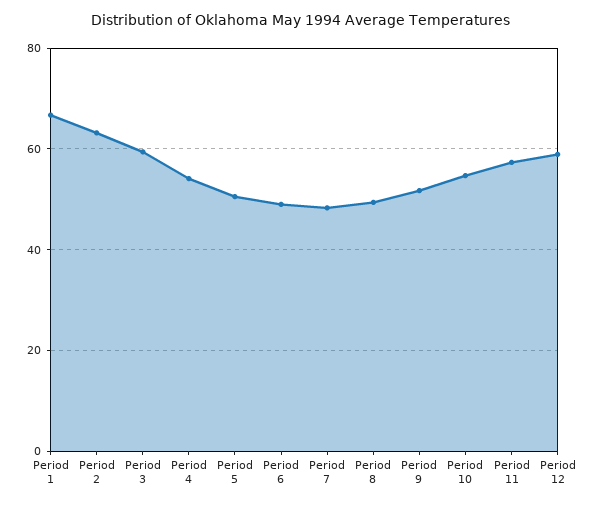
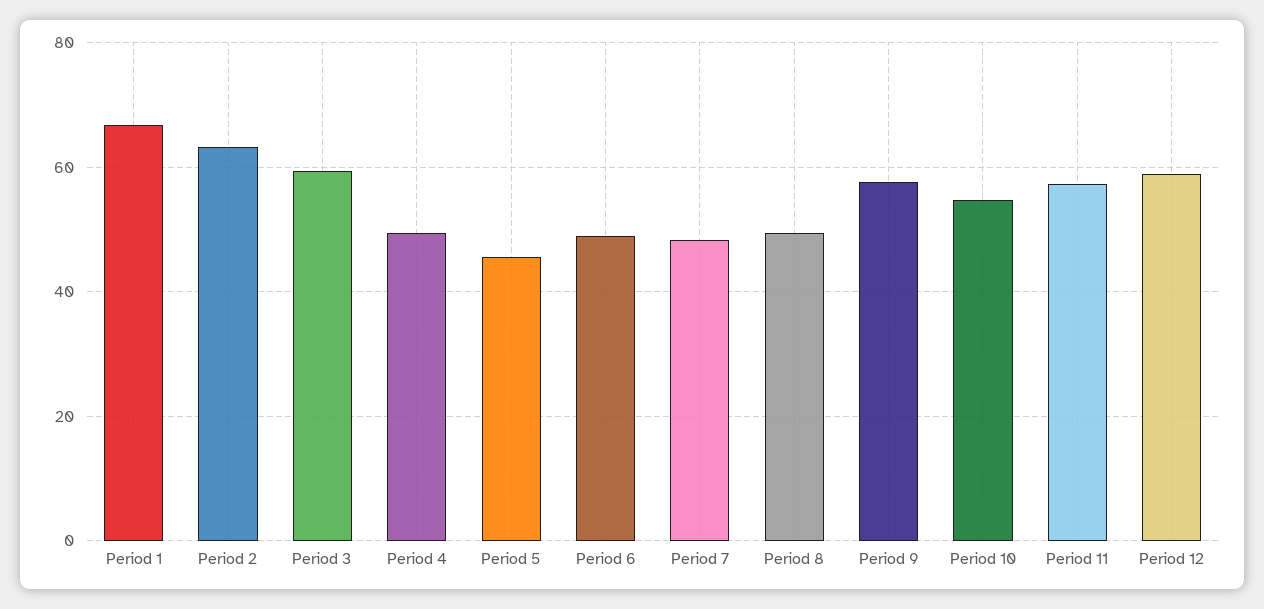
  {
    "Period 1": 66,
    "Period 2": 64,
    "Period 3": 60,
-   "Period 4": 54,
+   "Period 4": 50,
-   "Period 5": 50,
+   "Period 5": 46,
    "Period 6": 50,
    "Period 7": 48,
    "Period 8": 50,
-   "Period 9": 52,
+   "Period 9": 58,
    "Period 10": 54,
    "Period 11": 58,
    "Period 12": 58
  }

